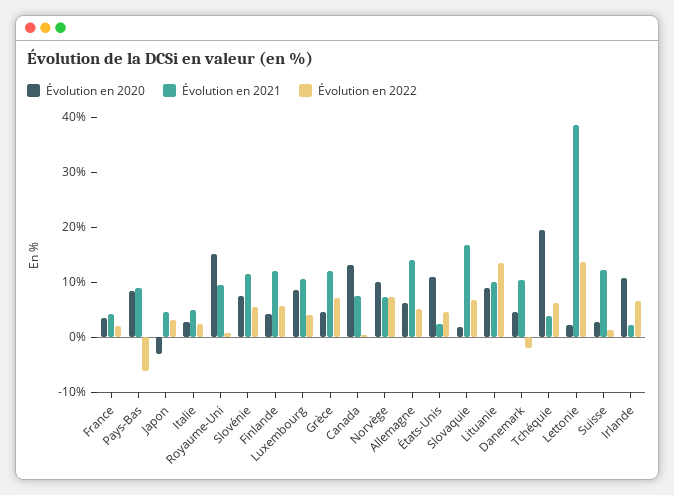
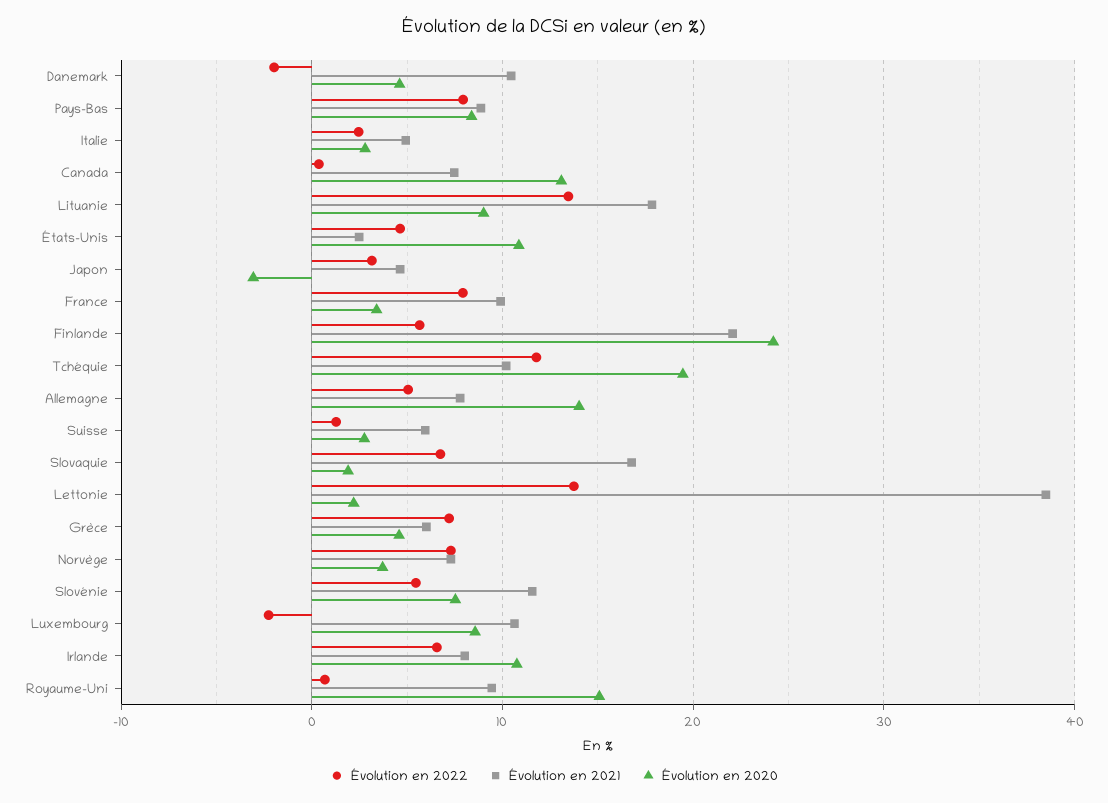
  {
    "Évolution en 2020": {
      "France": 3,
      "Pays-Bas": 8,
      "Japon": -3,
      "Italie": 3,
      "Royaume-Uni": 15,
      "Slovénie": 8,
-     "Finlande": 4,
+     "Finlande": 24,
      "Luxembourg": 9,
      "Grèce": 5,
      "Canada": 13,
-     "Norvège": 10,
+     "Norvège": 4,
-     "Allemagne": 6,
+     "Allemagne": 14,
      "États-Unis": 11,
      "Slovaquie": 2,
      "Lituanie": 9,
      "Danemark": 5,
      "Tchéquie": 19,
      "Lettonie": 2,
      "Suisse": 3,
      "Irlande": 11
    },
    "Évolution en 2021": {
-     "France": 4,
+     "France": 10,
      "Pays-Bas": 9,
      "Japon": 5,
      "Italie": 5,
      "Royaume-Uni": 9,
      "Slovénie": 12,
-     "Finlande": 12,
+     "Finlande": 22,
      "Luxembourg": 11,
-     "Grèce": 12,
+     "Grèce": 6,
      "Canada": 7,
      "Norvège": 7,
-     "Allemagne": 14,
+     "Allemagne": 8,
      "États-Unis": 2,
      "Slovaquie": 17,
-     "Lituanie": 10,
+     "Lituanie": 18,
      "Danemark": 10,
-     "Tchéquie": 4,
+     "Tchéquie": 10,
      "Lettonie": 39,
-     "Suisse": 12,
+     "Suisse": 6,
-     "Irlande": 2
+     "Irlande": 8
    },
    "Évolution en 2022": {
-     "France": 2,
+     "France": 8,
-     "Pays-Bas": -6,
+     "Pays-Bas": 8,
      "Japon": 3,
      "Italie": 2,
      "Royaume-Uni": 1,
      "Slovénie": 5,
      "Finlande": 6,
-     "Luxembourg": 4,
+     "Luxembourg": -2,
      "Grèce": 7,
      "Canada": 0,
      "Norvège": 7,
      "Allemagne": 5,
      "États-Unis": 5,
      "Slovaquie": 7,
      "Lituanie": 13,
      "Danemark": -2,
-     "Tchéquie": 6,
+     "Tchéquie": 12,
      "Lettonie": 14,
      "Suisse": 1,
      "Irlande": 7
    }
  }

